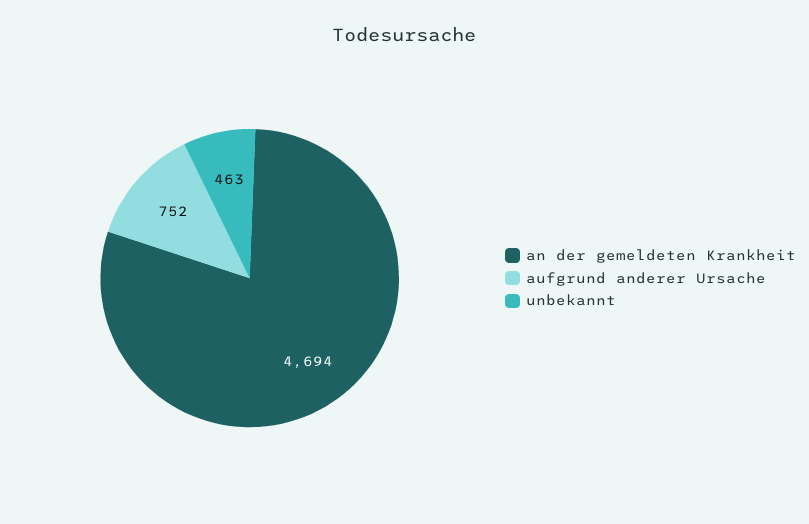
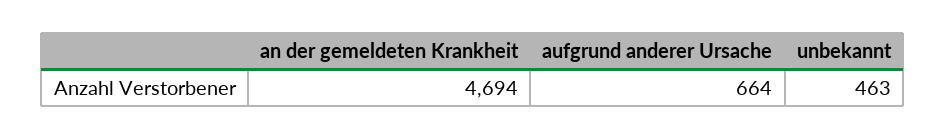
  {
    "an der gemeldeten Krankheit": 4694,
-   "aufgrund anderer Ursache": 752,
+   "aufgrund anderer Ursache": 664,
    "unbekannt": 463
  }

